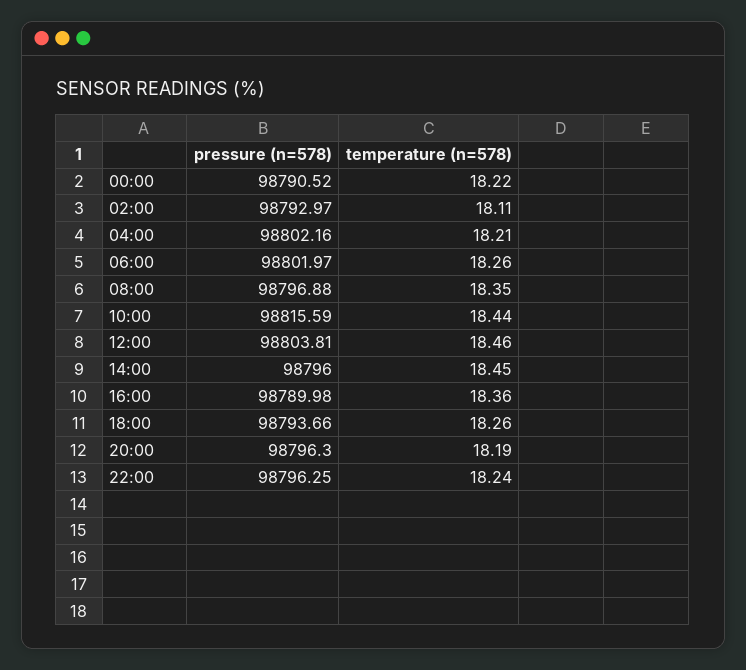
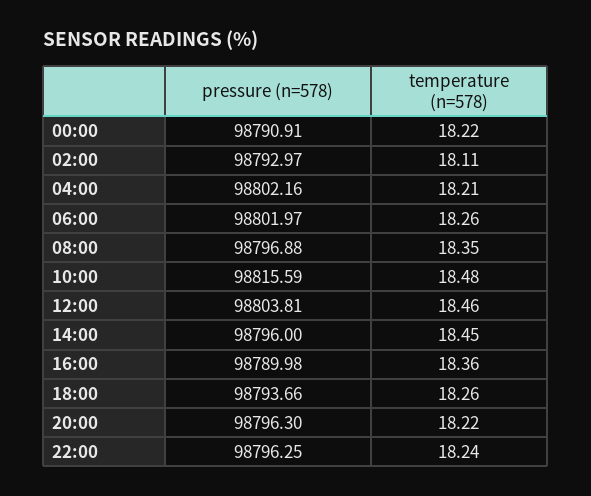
  {
    "pressure (n=578)": {
-     "00:00": 98790.52,
+     "00:00": 98790.91,
      "02:00": 98792.97,
      "04:00": 98802.16,
      "06:00": 98801.97,
      "08:00": 98796.88,
      "10:00": 98815.59,
      "12:00": 98803.81,
      "14:00": 98796,
      "16:00": 98789.98,
      "18:00": 98793.66,
      "20:00": 98796.3,
      "22:00": 98796.25
    },
    "temperature (n=578)": {
      "00:00": 18.22,
      "02:00": 18.11,
      "04:00": 18.21,
      "06:00": 18.26,
      "08:00": 18.35,
-     "10:00": 18.44,
+     "10:00": 18.48,
      "12:00": 18.46,
      "14:00": 18.45,
      "16:00": 18.36,
      "18:00": 18.26,
-     "20:00": 18.19,
+     "20:00": 18.22,
      "22:00": 18.24
    }
  }

